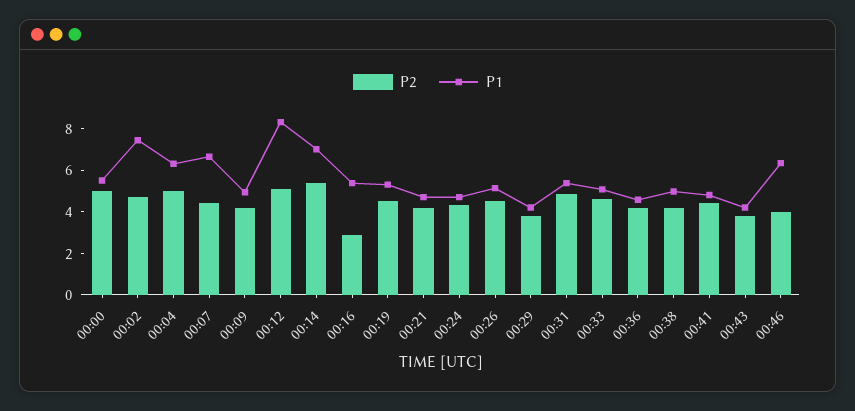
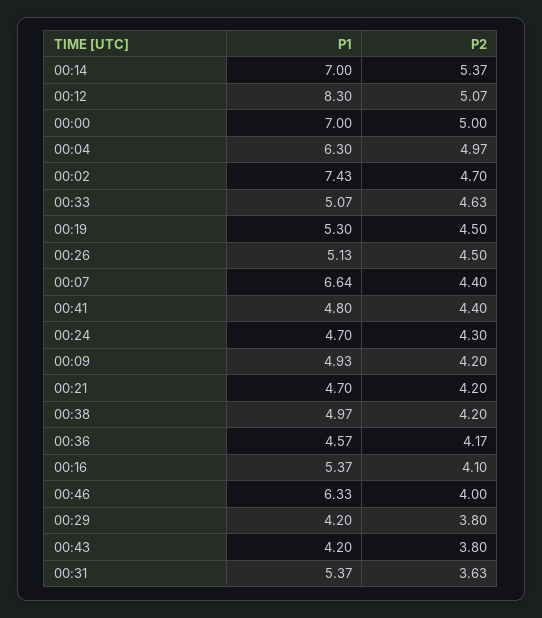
  {
    "P2": {
      "00:00": 5,
      "00:02": 4.7,
      "00:04": 4.97,
      "00:07": 4.4,
      "00:09": 4.2,
      "00:12": 5.07,
      "00:14": 5.37,
-     "00:16": 3,
+     "00:16": 4.1,
      "00:19": 4.5,
      "00:21": 4.2,
      "00:24": 4.3,
      "00:26": 4.5,
      "00:29": 3.8,
-     "00:31": 5,
+     "00:31": 3.63,
      "00:33": 4.63,
      "00:36": 4.17,
      "00:38": 4.2,
      "00:41": 4.4,
      "00:43": 3.8,
      "00:46": 4
    },
    "P1": {
-     "00:00": 5.5,
+     "00:00": 7,
      "00:02": 7.43,
      "00:04": 6.3,
      "00:07": 6.64,
      "00:09": 4.93,
      "00:12": 8.3,
      "00:14": 7,
      "00:16": 5.37,
      "00:19": 5.3,
      "00:21": 4.7,
      "00:24": 4.7,
      "00:26": 5.13,
      "00:29": 4.2,
      "00:31": 5.37,
      "00:33": 5.07,
      "00:36": 4.57,
      "00:38": 4.97,
      "00:41": 4.8,
      "00:43": 4.2,
      "00:46": 6.33
    }
  }

